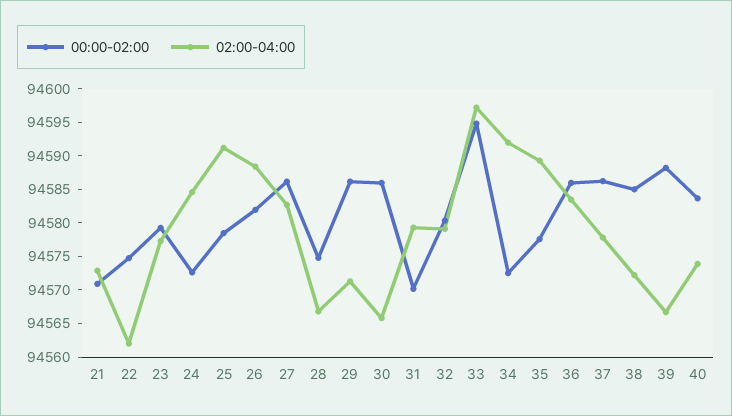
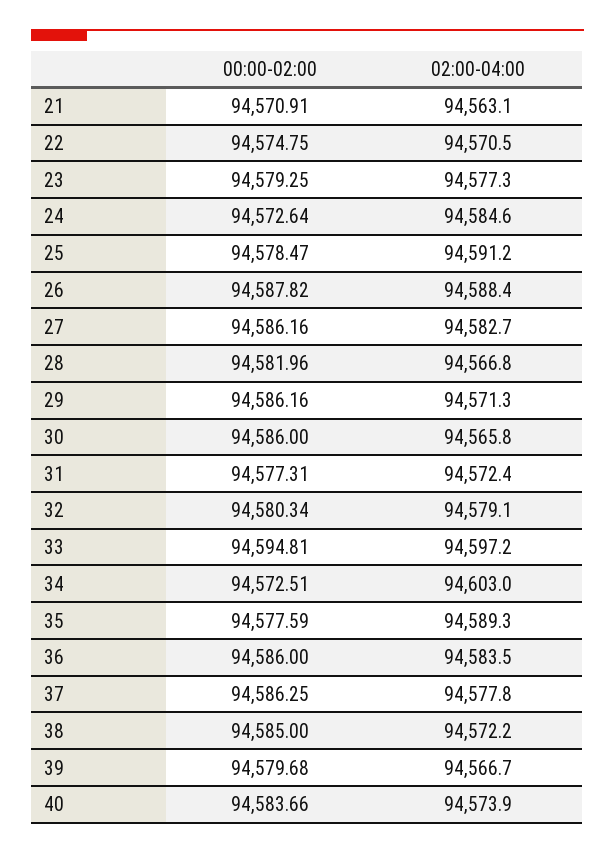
  {
    "00:00-02:00": {
      "21": 94570.91,
      "22": 94574.75,
      "23": 94579.25,
      "24": 94572.64,
      "25": 94578.47,
-     "26": 94582.5,
+     "26": 94587.82,
      "27": 94586.16,
-     "28": 94575,
+     "28": 94581.96,
      "29": 94586.16,
      "30": 94586,
-     "31": 94570,
+     "31": 94577.31,
      "32": 94580.34,
      "33": 94594.81,
      "34": 94572.51,
      "35": 94577.59,
      "36": 94586,
      "37": 94586.25,
      "38": 94585,
-     "39": 94587.5,
+     "39": 94579.68,
      "40": 94583.66
    },
    "02:00-04:00": {
-     "21": 94572.5,
+     "21": 94563.1,
-     "22": 94562.5,
+     "22": 94570.5,
      "23": 94577.3,
      "24": 94584.6,
      "25": 94591.2,
      "26": 94588.4,
      "27": 94582.7,
      "28": 94566.8,
      "29": 94571.3,
      "30": 94565.8,
-     "31": 94580,
+     "31": 94572.4,
      "32": 94579.1,
      "33": 94597.2,
-     "34": 94592.5,
+     "34": 94603,
      "35": 94589.3,
      "36": 94583.5,
      "37": 94577.8,
      "38": 94572.2,
      "39": 94566.7,
      "40": 94573.9
    }
  }

